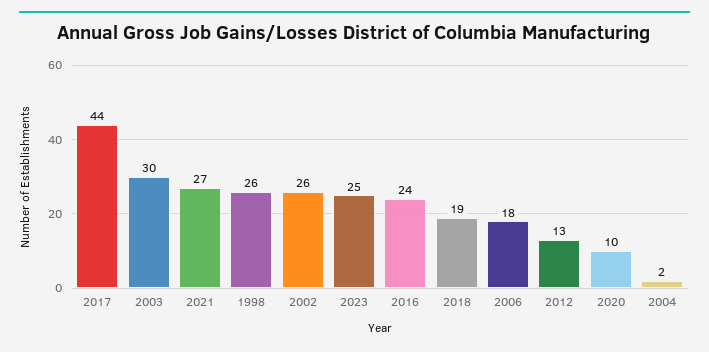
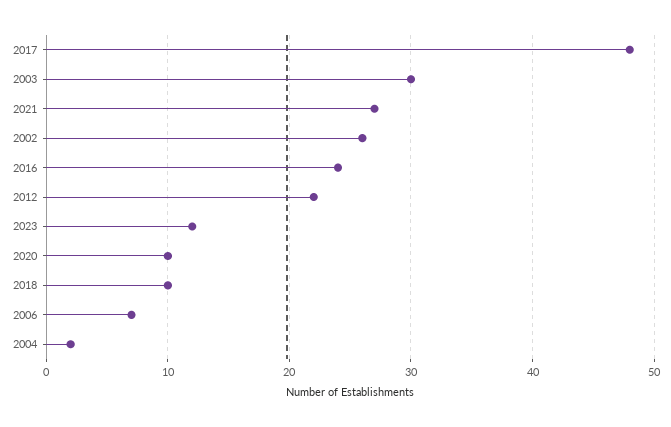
  {
-   "2017": 44,
+   "2017": 48,
    "2003": 30,
    "2021": 27,
-   "1998": 26,
    "2002": 26,
-   "2023": 25,
+   "2023": 12,
    "2016": 24,
-   "2018": 19,
+   "2018": 10,
-   "2006": 18,
+   "2006": 7,
-   "2012": 13,
+   "2012": 22,
    "2020": 10,
    "2004": 2
  }

